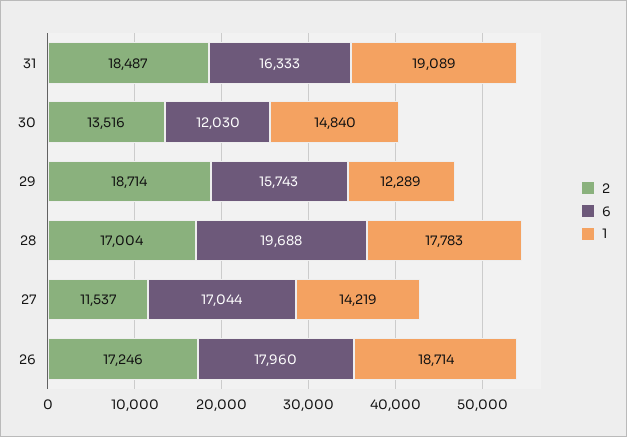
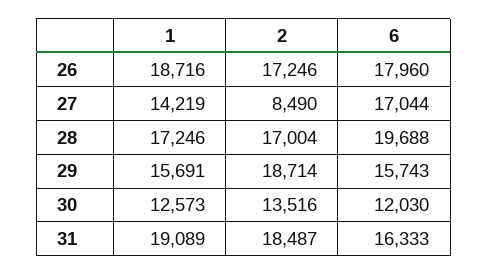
  {
    "2": {
      "31": 18487,
      "30": 13516,
      "29": 18714,
      "28": 17004,
-     "27": 11537,
+     "27": 8490,
      "26": 17246
    },
    "6": {
      "31": 16333,
      "30": 12030,
      "29": 15743,
      "28": 19688,
      "27": 17044,
      "26": 17960
    },
    "1": {
      "31": 19089,
-     "30": 14840,
+     "30": 12573,
-     "29": 12289,
+     "29": 15691,
-     "28": 17783,
+     "28": 17246,
      "27": 14219,
-     "26": 18714
+     "26": 18716
    }
  }

